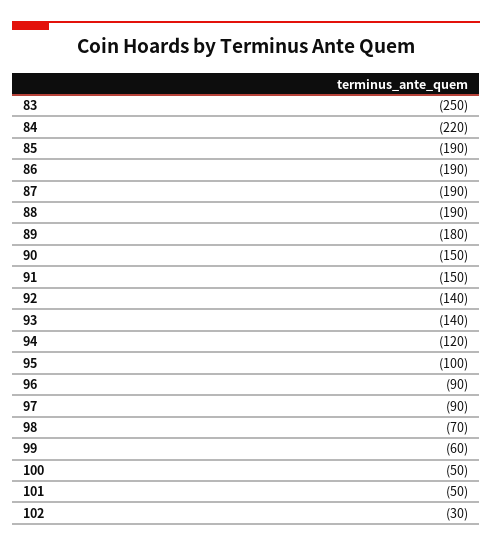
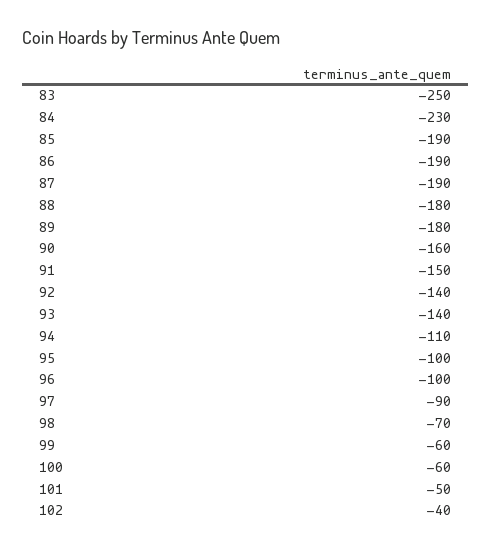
  {
    "83": -250,
-   "84": -220,
+   "84": -230,
    "85": -190,
    "86": -190,
    "87": -190,
-   "88": -190,
+   "88": -180,
    "89": -180,
-   "90": -150,
+   "90": -160,
    "91": -150,
    "92": -140,
    "93": -140,
-   "94": -120,
+   "94": -110,
    "95": -100,
-   "96": -90,
+   "96": -100,
    "97": -90,
    "98": -70,
    "99": -60,
-   "100": -50,
+   "100": -60,
    "101": -50,
-   "102": -30
+   "102": -40
  }

